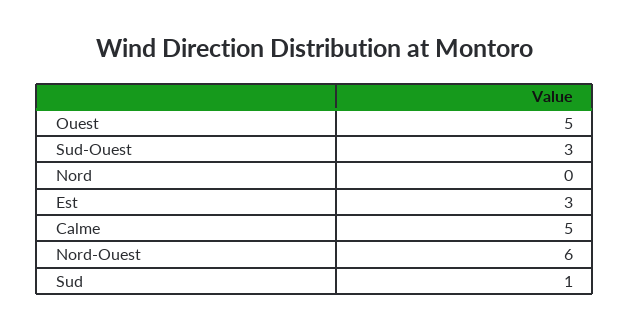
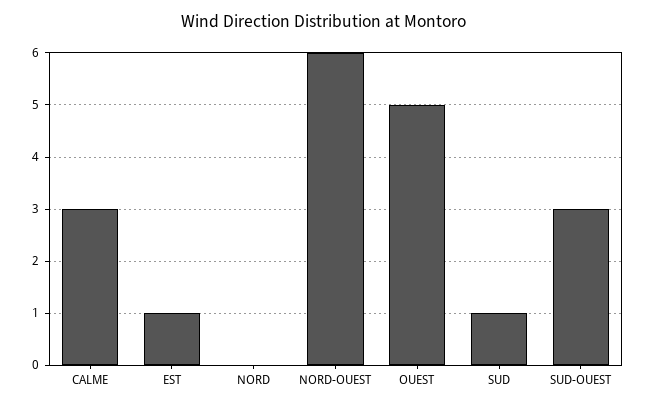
  {
    "Ouest": 5,
    "Sud-Ouest": 3,
    "Nord": 0,
-   "Est": 3,
+   "Est": 1,
-   "Calme": 5,
+   "Calme": 3,
    "Nord-Ouest": 6,
    "Sud": 1
  }

